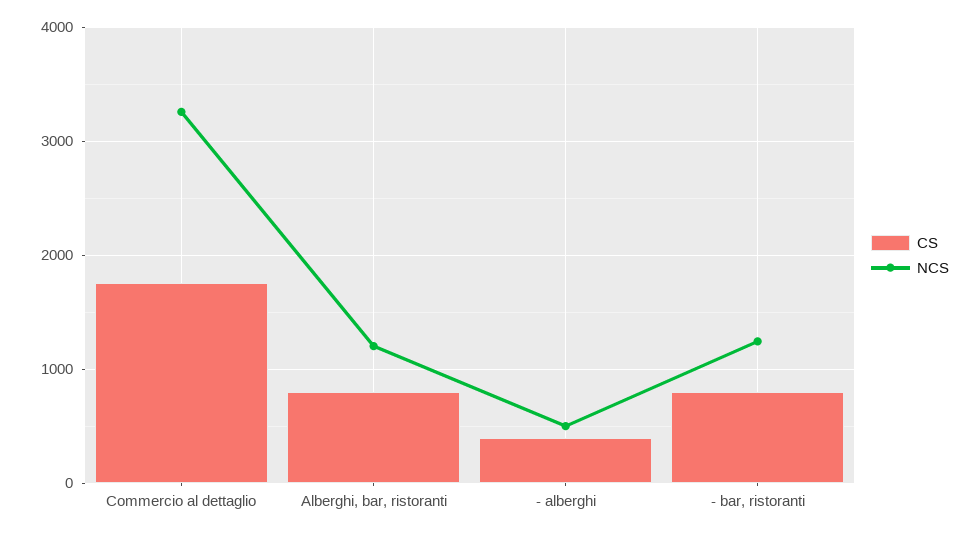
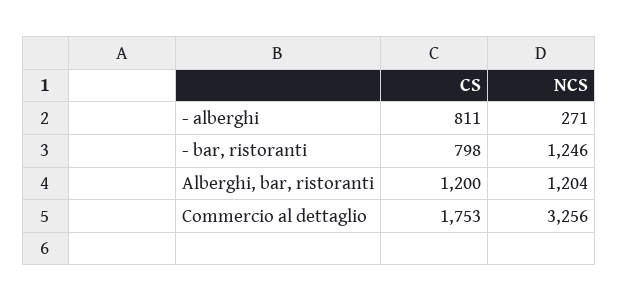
  {
    "CS": {
      "Commercio al dettaglio": 1753,
-     "Alberghi, bar, ristoranti": 800,
+     "Alberghi, bar, ristoranti": 1200,
-     "- alberghi": 400,
+     "- alberghi": 811,
      "- bar, ristoranti": 798
    },
    "NCS": {
      "Commercio al dettaglio": 3256,
      "Alberghi, bar, ristoranti": 1204,
-     "- alberghi": 500,
+     "- alberghi": 271,
      "- bar, ristoranti": 1246
    }
  }

